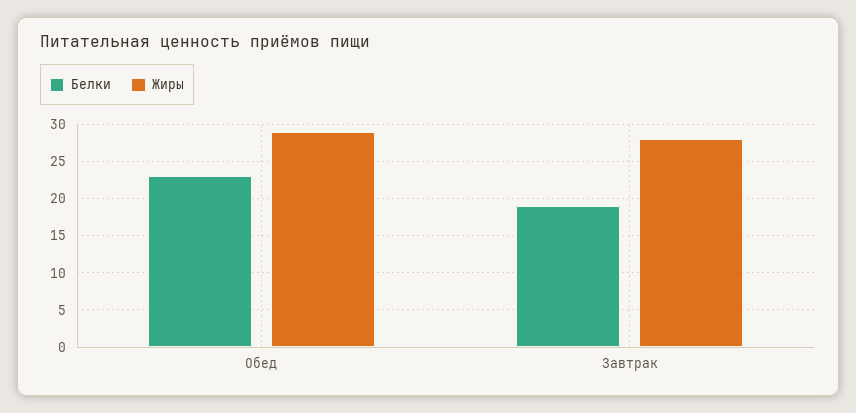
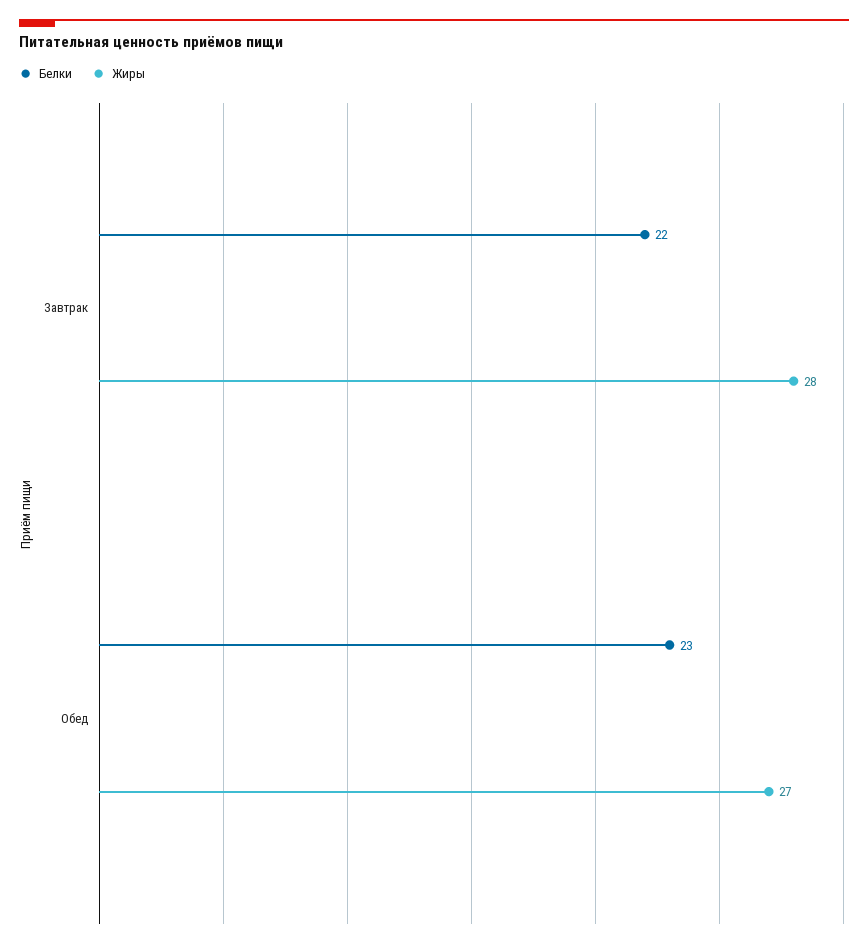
  {
    "Белки": {
      "Обед": 23,
-     "Завтрак": 19
+     "Завтрак": 22
    },
    "Жиры": {
-     "Обед": 29,
+     "Обед": 27,
      "Завтрак": 28
    }
  }

